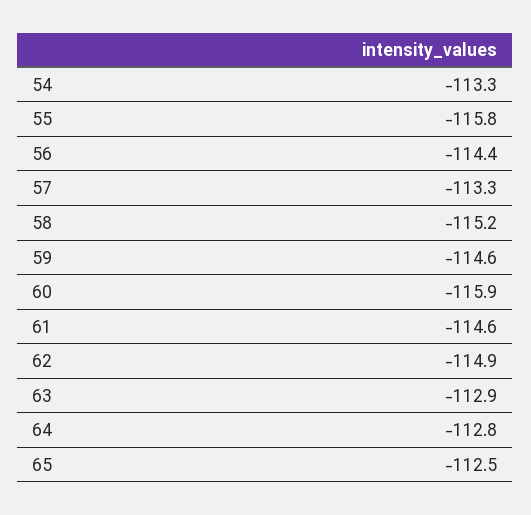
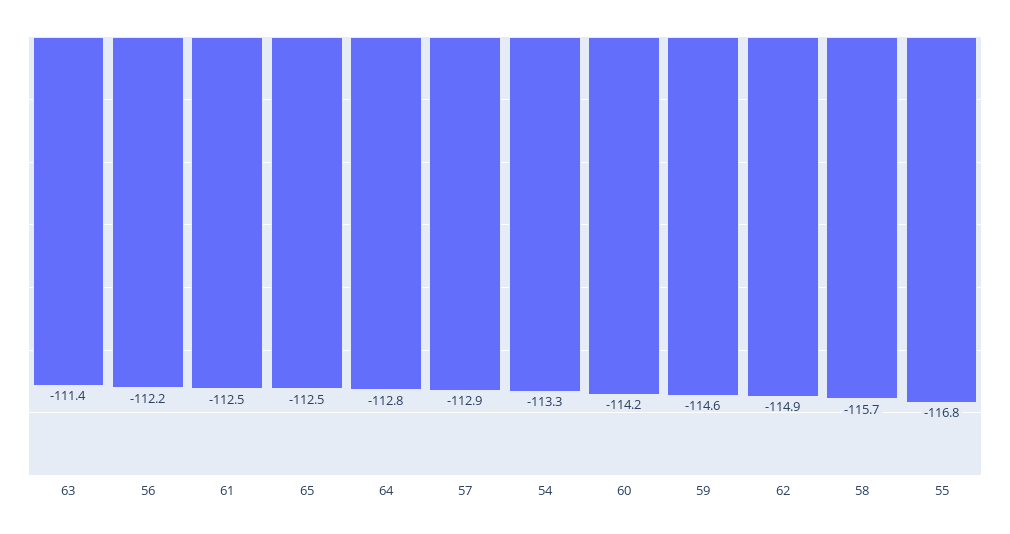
  {
    "54": -113.3,
-   "55": -115.8,
+   "55": -116.8,
-   "56": -114.4,
+   "56": -112.2,
-   "57": -113.3,
+   "57": -112.9,
-   "58": -115.2,
+   "58": -115.7,
    "59": -114.6,
-   "60": -115.9,
+   "60": -114.2,
-   "61": -114.6,
+   "61": -112.5,
    "62": -114.9,
-   "63": -112.9,
+   "63": -111.4,
    "64": -112.8,
    "65": -112.5
  }

